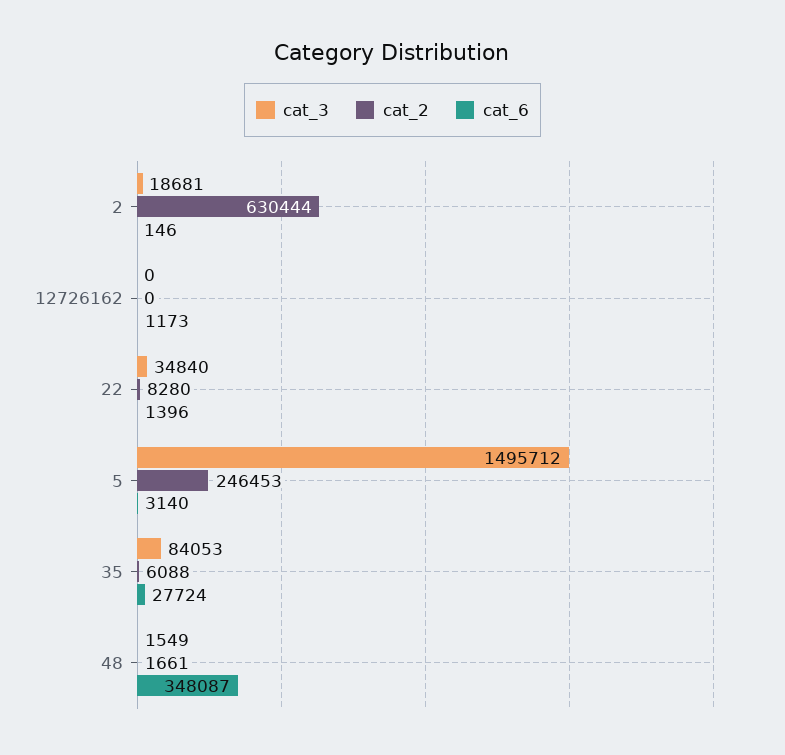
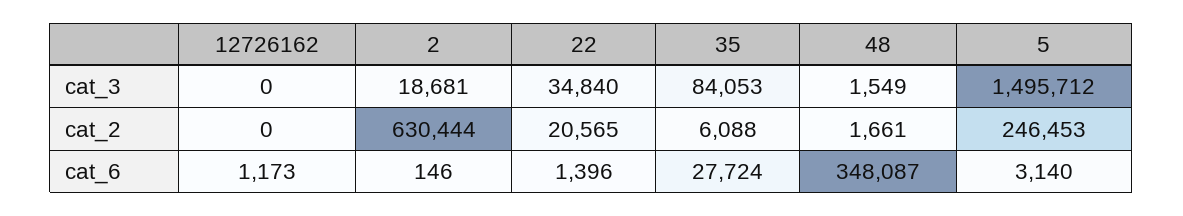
  {
    "cat_3": {
      "2": 18681,
      "12726162": 0,
      "22": 34840,
      "5": 1495712,
      "35": 84053,
      "48": 1549
    },
    "cat_2": {
      "2": 630444,
      "12726162": 0,
-     "22": 8280,
+     "22": 20565,
      "5": 246453,
      "35": 6088,
      "48": 1661
    },
    "cat_6": {
      "2": 146,
      "12726162": 1173,
      "22": 1396,
      "5": 3140,
      "35": 27724,
      "48": 348087
    }
  }

